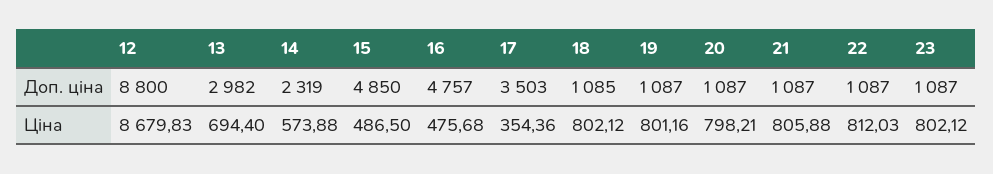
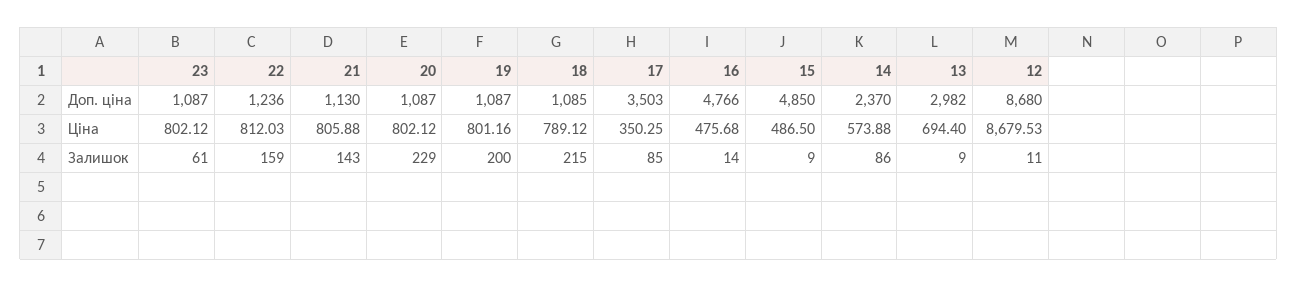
  {
    "12": {
-     "Доп. ціна": 8800,
+     "Доп. ціна": 8680,
-     "Ціна": 8679.83
+     "Ціна": 8679.53,
+     "Залишок": 11
    },
    "13": {
      "Доп. ціна": 2982,
-     "Ціна": 694.4
+     "Ціна": 694.4,
+     "Залишок": 9
    },
    "14": {
-     "Доп. ціна": 2319,
+     "Доп. ціна": 2370,
-     "Ціна": 573.88
+     "Ціна": 573.88,
+     "Залишок": 86
    },
    "15": {
      "Доп. ціна": 4850,
-     "Ціна": 486.5
+     "Ціна": 486.5,
+     "Залишок": 9
    },
    "16": {
-     "Доп. ціна": 4757,
+     "Доп. ціна": 4766,
-     "Ціна": 475.68
+     "Ціна": 475.68,
+     "Залишок": 14
    },
    "17": {
      "Доп. ціна": 3503,
-     "Ціна": 354.36
+     "Ціна": 350.25,
+     "Залишок": 85
    },
    "18": {
      "Доп. ціна": 1085,
-     "Ціна": 802.12
+     "Ціна": 789.12,
+     "Залишок": 215
    },
    "19": {
      "Доп. ціна": 1087,
-     "Ціна": 801.16
+     "Ціна": 801.16,
+     "Залишок": 200
    },
    "20": {
      "Доп. ціна": 1087,
-     "Ціна": 798.21
+     "Ціна": 802.12,
+     "Залишок": 229
    },
    "21": {
-     "Доп. ціна": 1087,
+     "Доп. ціна": 1130,
-     "Ціна": 805.88
+     "Ціна": 805.88,
+     "Залишок": 143
    },
    "22": {
-     "Доп. ціна": 1087,
+     "Доп. ціна": 1236,
-     "Ціна": 812.03
+     "Ціна": 812.03,
+     "Залишок": 159
    },
    "23": {
      "Доп. ціна": 1087,
-     "Ціна": 802.12
+     "Ціна": 802.12,
+     "Залишок": 61
    }
  }

